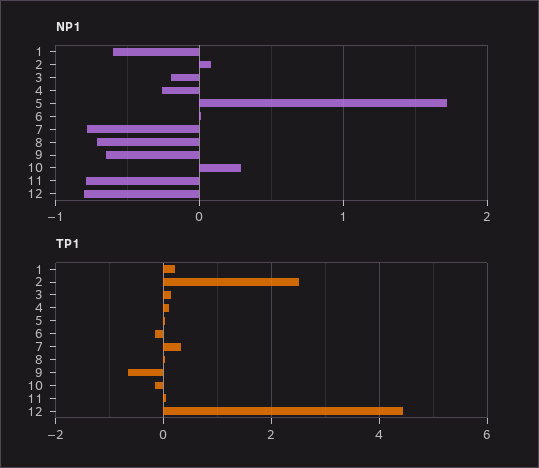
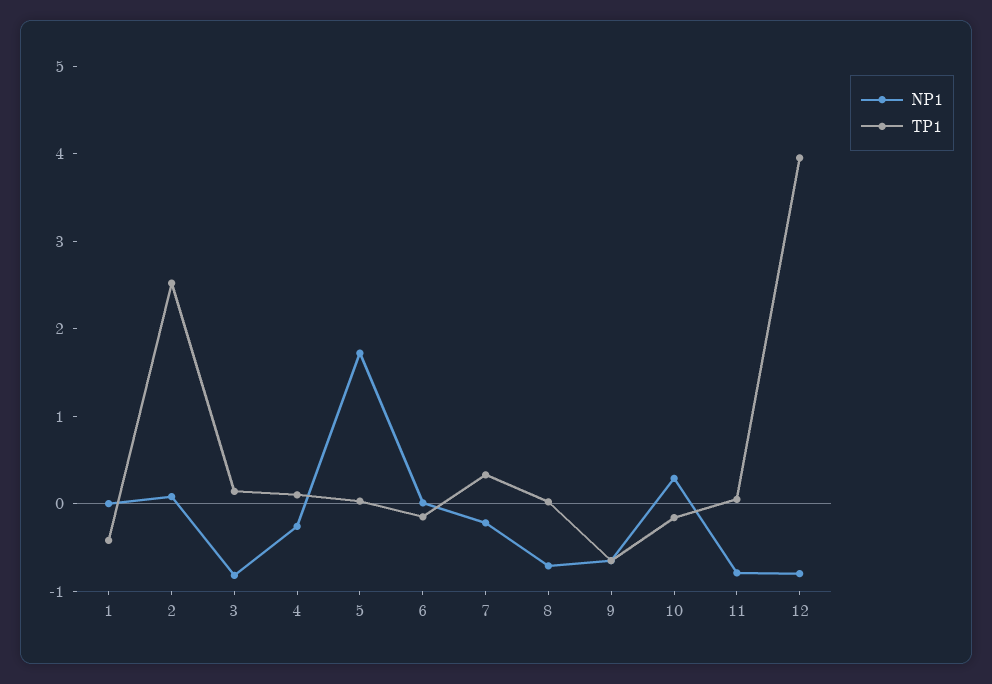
  {
    "NP1": {
-     "1": -0.6,
+     "1": 0,
      "2": 0.1,
-     "3": -0.2,
+     "3": -0.8,
      "4": -0.3,
      "5": 1.7,
      "6": 0,
-     "7": -0.8,
+     "7": -0.2,
      "8": -0.7,
      "9": -0.7,
      "10": 0.3,
      "11": -0.8,
      "12": -0.8
    },
    "TP1": {
-     "1": 0.2,
+     "1": -0.4,
      "2": 2.6,
      "3": 0.2,
      "4": 0.2,
      "5": 0,
      "6": -0.2,
      "7": 0.4,
      "8": 0,
      "9": -0.6,
      "10": -0.2,
      "11": 0,
-     "12": 4.4
+     "12": 4
    }
  }

